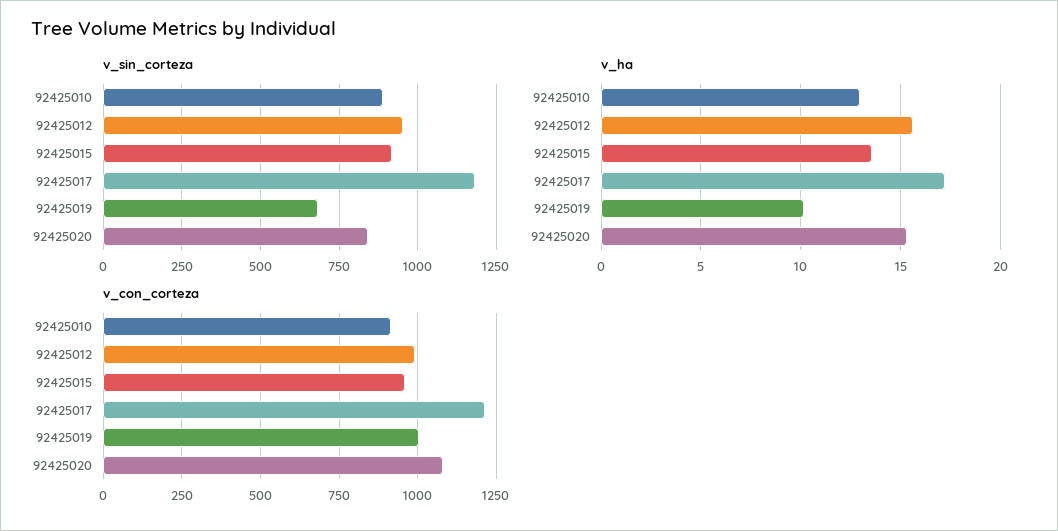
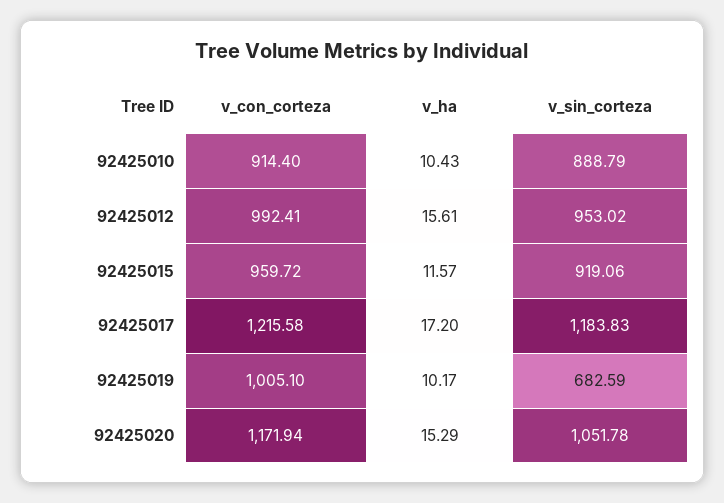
  {
    "v_sin_corteza": {
      "92425010": 888.79,
      "92425012": 953.02,
      "92425015": 919.06,
      "92425017": 1183.83,
      "92425019": 682.59,
-     "92425020": 850
+     "92425020": 1051.78
    },
    "v_ha": {
-     "92425010": 13,
+     "92425010": 10.43,
      "92425012": 15.61,
-     "92425015": 13.5,
+     "92425015": 11.57,
      "92425017": 17.2,
      "92425019": 10.17,
      "92425020": 15.29
    },
    "v_con_corteza": {
      "92425010": 914.4,
      "92425012": 992.41,
      "92425015": 959.72,
      "92425017": 1215.58,
      "92425019": 1005.1,
-     "92425020": 1075
+     "92425020": 1171.94
    }
  }

